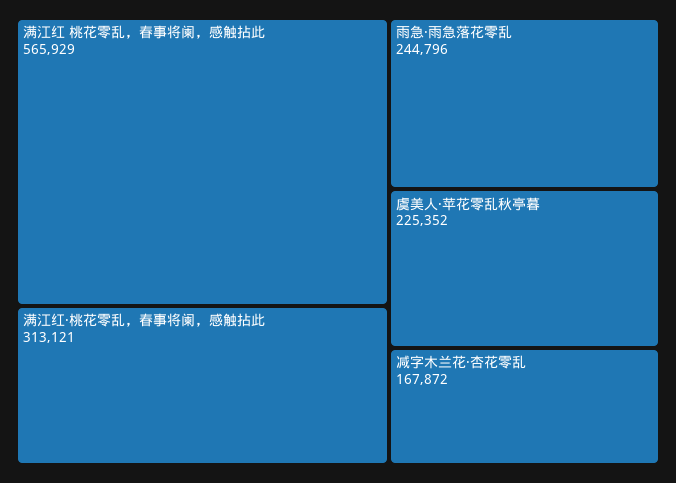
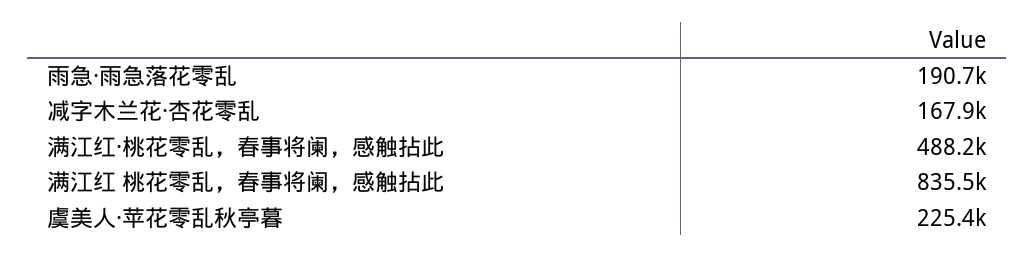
  {
-   "满江红 桃花零乱，春事将阑，感触拈此": 565929,
+   "满江红 桃花零乱，春事将阑，感触拈此": 835500,
-   "满江红·桃花零乱，春事将阑，感触拈此": 313121,
+   "满江红·桃花零乱，春事将阑，感触拈此": 488200,
-   "雨急·雨急落花零乱": 244796,
+   "雨急·雨急落花零乱": 190700,
    "虞美人·苹花零乱秋亭暮": 225352,
    "减字木兰花·杏花零乱": 167872
  }

